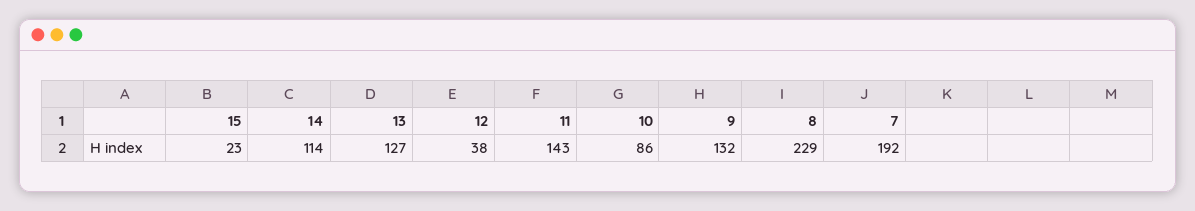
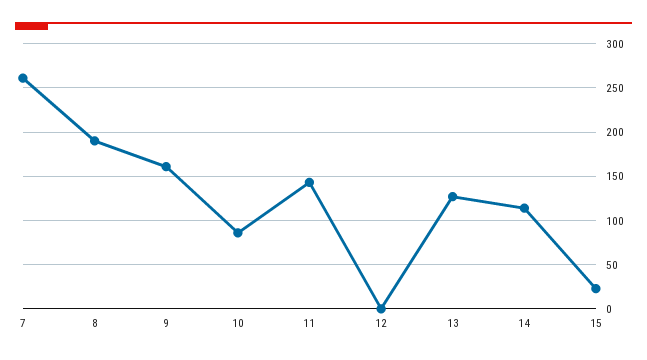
  {
    "15": 23,
    "14": 114,
    "13": 127,
-   "12": 38,
+   "12": 0,
    "11": 143,
    "10": 86,
-   "9": 132,
+   "9": 160,
-   "8": 229,
+   "8": 190,
-   "7": 192
+   "7": 260
  }

